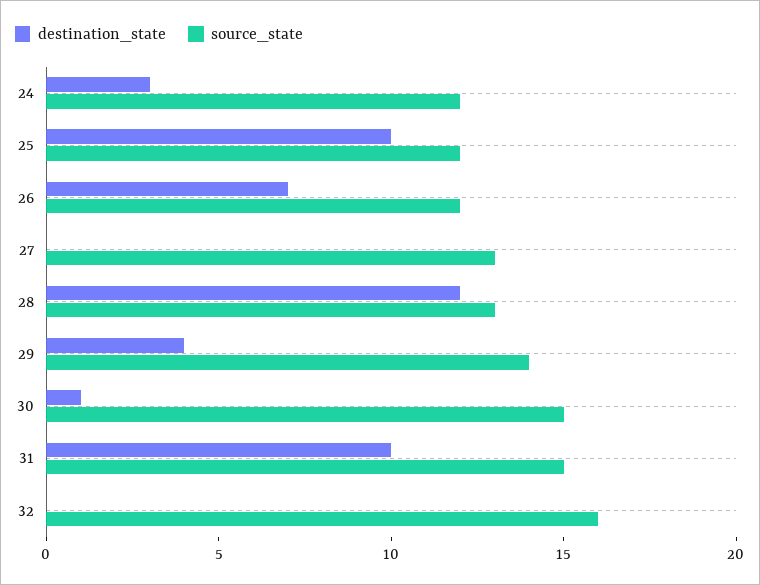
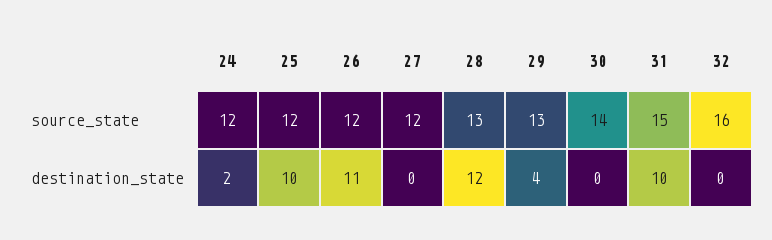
  {
    "destination_state": {
-     "24": 3,
+     "24": 2,
      "25": 10,
-     "26": 7,
+     "26": 11,
      "27": 0,
      "28": 12,
      "29": 4,
-     "30": 1,
+     "30": 0,
      "31": 10,
      "32": 0
    },
    "source_state": {
      "24": 12,
      "25": 12,
      "26": 12,
-     "27": 13,
+     "27": 12,
      "28": 13,
-     "29": 14,
+     "29": 13,
-     "30": 15,
+     "30": 14,
      "31": 15,
      "32": 16
    }
  }

